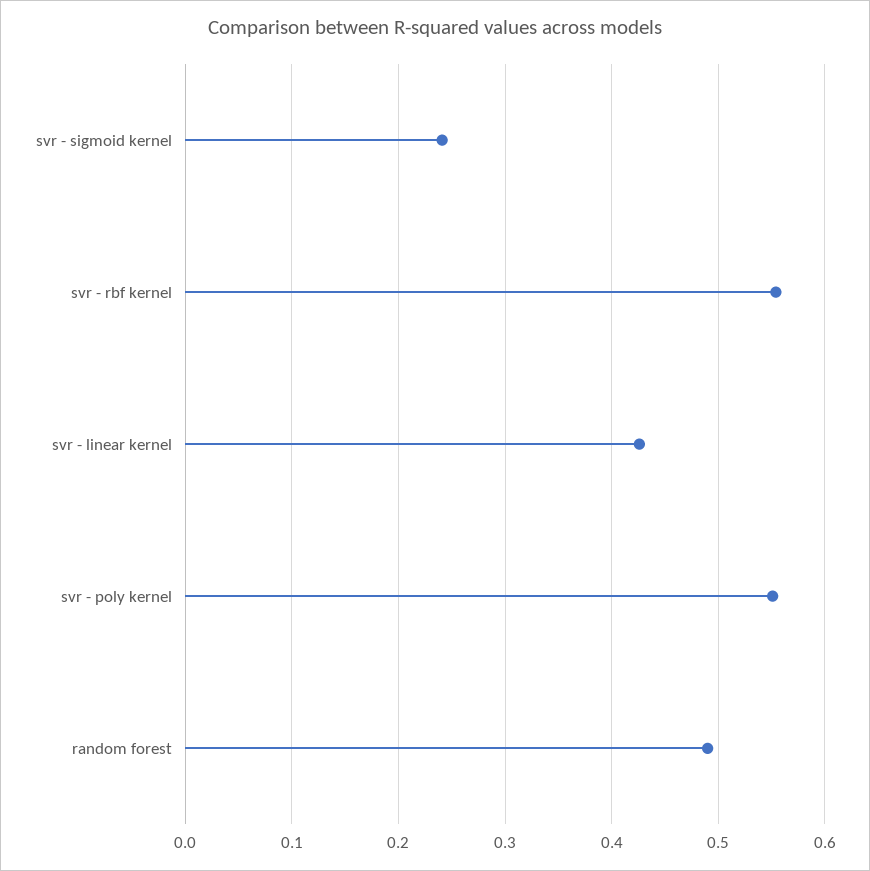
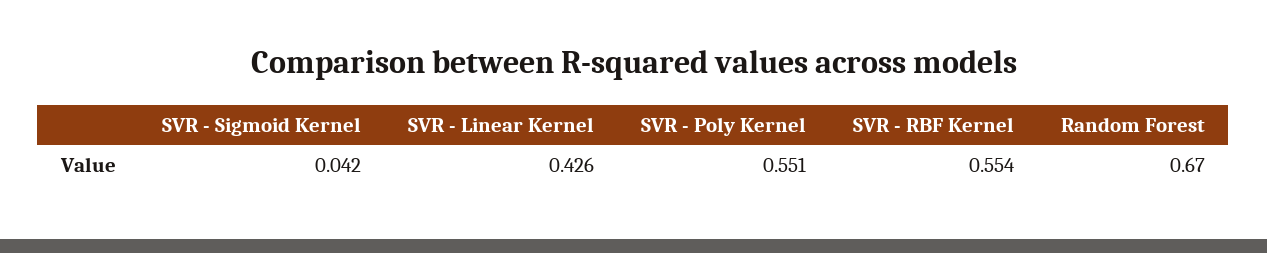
  {
-   "svr - sigmoid kernel": 0.24,
+   "svr - sigmoid kernel": 0.042,
    "svr - rbf kernel": 0.554,
    "svr - linear kernel": 0.426,
    "svr - poly kernel": 0.551,
-   "random forest": 0.49
+   "random forest": 0.67
  }

